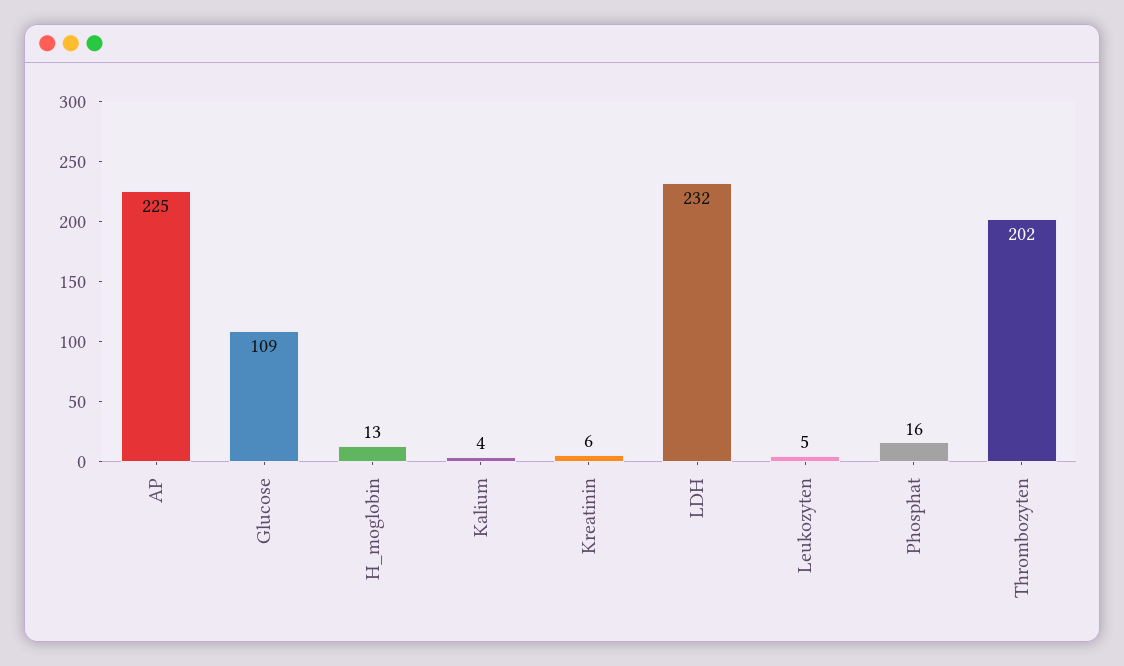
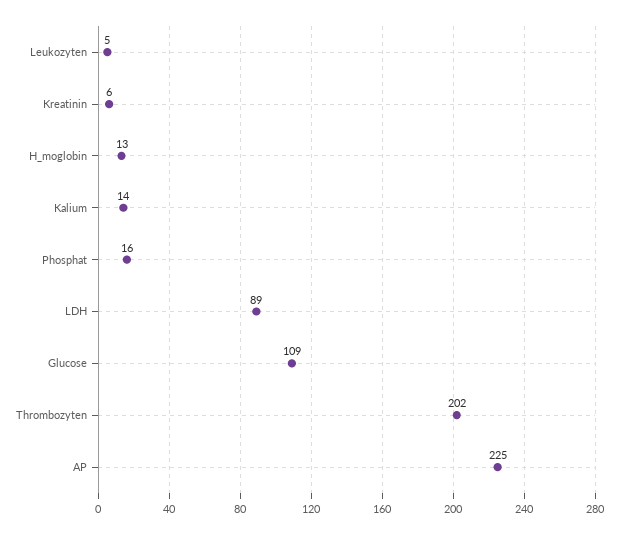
  {
    "AP": 225,
    "Glucose": 109,
    "H_moglobin": 13,
-   "Kalium": 4,
+   "Kalium": 14,
    "Kreatinin": 6,
-   "LDH": 232,
+   "LDH": 89,
    "Leukozyten": 5,
    "Phosphat": 16,
    "Thrombozyten": 202
  }

